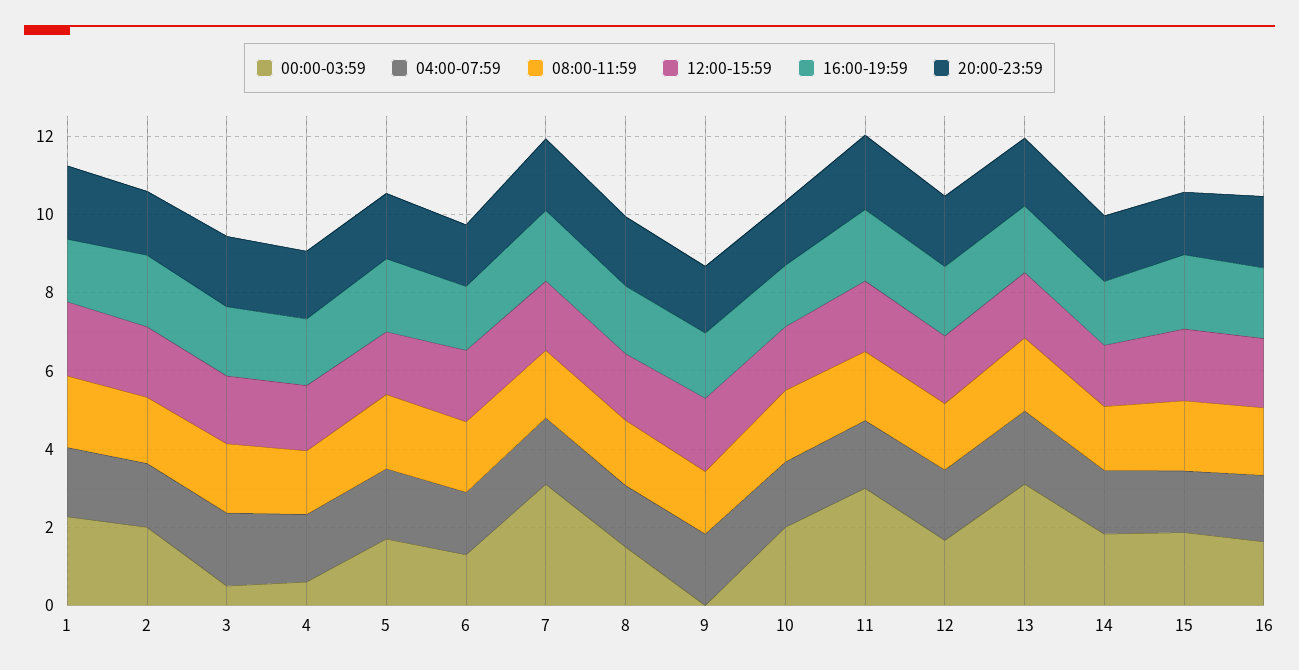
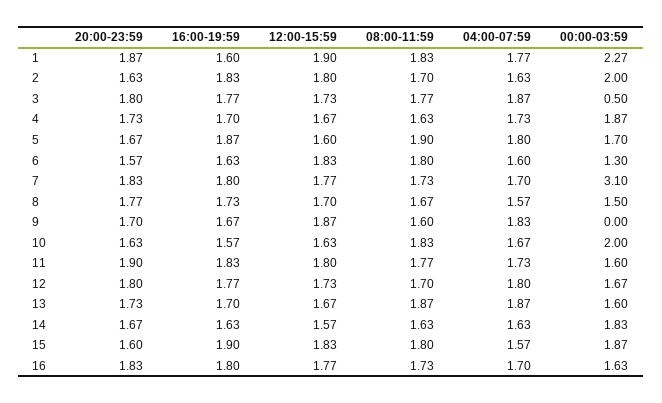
  {
    "00:00-03:59": {
      "1": 2.27,
      "2": 2,
      "3": 0.5,
-     "4": 0.5,
+     "4": 1.87,
      "5": 1.7,
      "6": 1.3,
      "7": 3.1,
      "8": 1.5,
      "9": 0,
      "10": 2,
-     "11": 3,
+     "11": 1.6,
      "12": 1.67,
-     "13": 3,
+     "13": 1.6,
      "14": 1.83,
      "15": 1.87,
      "16": 1.63
    },
    "04:00-07:59": {
      "1": 1.77,
      "2": 1.63,
      "3": 1.87,
      "4": 1.73,
      "5": 1.8,
      "6": 1.6,
      "7": 1.7,
      "8": 1.57,
      "9": 1.83,
      "10": 1.67,
      "11": 1.73,
      "12": 1.8,
      "13": 1.87,
      "14": 1.63,
      "15": 1.57,
      "16": 1.7
    },
    "08:00-11:59": {
      "1": 1.83,
      "2": 1.7,
      "3": 1.77,
      "4": 1.63,
      "5": 1.9,
      "6": 1.8,
      "7": 1.73,
      "8": 1.67,
      "9": 1.6,
      "10": 1.83,
      "11": 1.77,
      "12": 1.7,
      "13": 1.87,
      "14": 1.63,
      "15": 1.8,
      "16": 1.73
    },
    "12:00-15:59": {
      "1": 1.9,
      "2": 1.8,
      "3": 1.73,
      "4": 1.67,
      "5": 1.6,
      "6": 1.83,
      "7": 1.77,
      "8": 1.7,
      "9": 1.87,
      "10": 1.63,
      "11": 1.8,
      "12": 1.73,
      "13": 1.67,
      "14": 1.57,
      "15": 1.83,
      "16": 1.77
    },
    "16:00-19:59": {
      "1": 1.6,
      "2": 1.83,
      "3": 1.77,
      "4": 1.7,
      "5": 1.87,
      "6": 1.63,
      "7": 1.8,
      "8": 1.73,
      "9": 1.67,
      "10": 1.57,
      "11": 1.83,
      "12": 1.77,
      "13": 1.7,
      "14": 1.63,
      "15": 1.9,
      "16": 1.8
    },
    "20:00-23:59": {
      "1": 1.87,
      "2": 1.63,
      "3": 1.8,
      "4": 1.73,
      "5": 1.67,
      "6": 1.57,
      "7": 1.83,
      "8": 1.77,
      "9": 1.7,
      "10": 1.63,
      "11": 1.9,
      "12": 1.8,
      "13": 1.73,
      "14": 1.67,
      "15": 1.6,
      "16": 1.83
    }
  }

